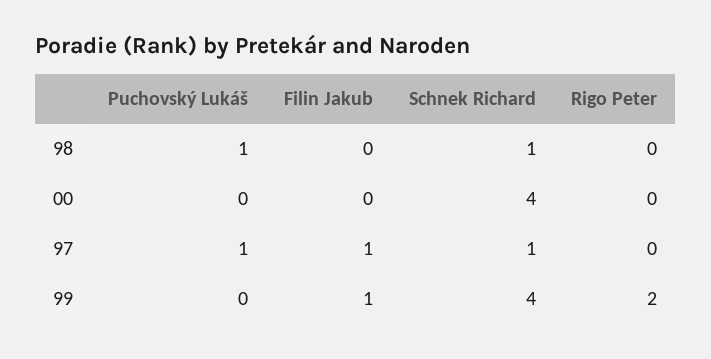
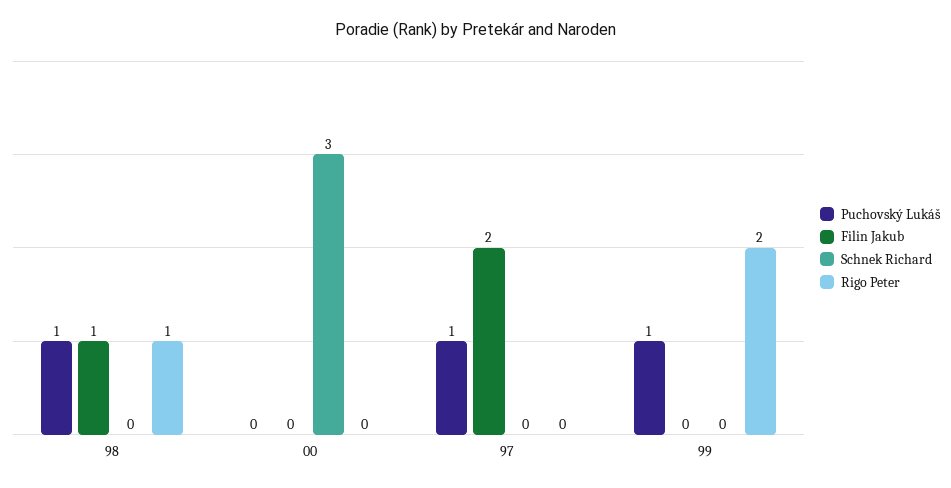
  {
    "Puchovský Lukáš": {
      "98": 1,
      "00": 0,
      "97": 1,
-     "99": 0
+     "99": 1
    },
    "Filin Jakub": {
-     "98": 0,
+     "98": 1,
      "00": 0,
-     "97": 1,
+     "97": 2,
-     "99": 1
+     "99": 0
    },
    "Schnek Richard": {
-     "98": 1,
+     "98": 0,
-     "00": 4,
+     "00": 3,
-     "97": 1,
+     "97": 0,
-     "99": 4
+     "99": 0
    },
    "Rigo Peter": {
-     "98": 0,
+     "98": 1,
      "00": 0,
      "97": 0,
      "99": 2
    }
  }

